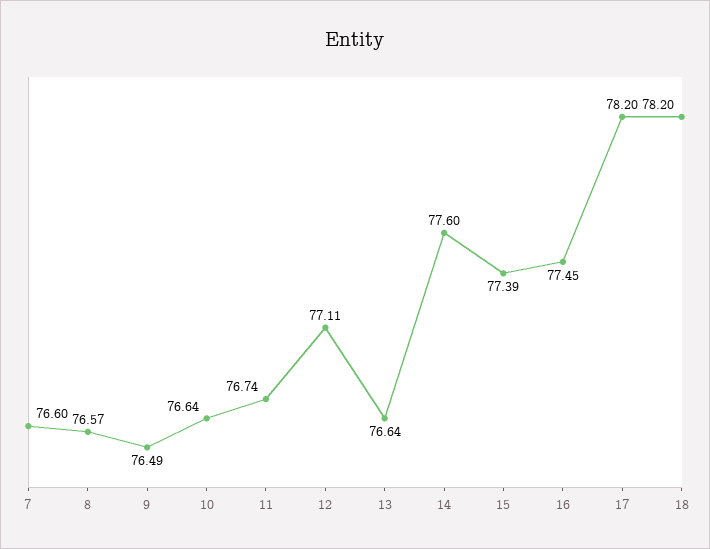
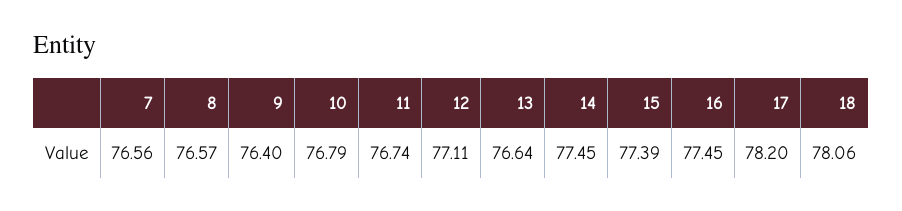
  {
-   "7": 76.6,
+   "7": 76.56,
    "8": 76.57,
-   "9": 76.49,
+   "9": 76.4,
-   "10": 76.64,
+   "10": 76.79,
    "11": 76.74,
    "12": 77.11,
    "13": 76.64,
-   "14": 77.6,
+   "14": 77.45,
    "15": 77.39,
    "16": 77.45,
    "17": 78.2,
-   "18": 78.2
+   "18": 78.06
  }

